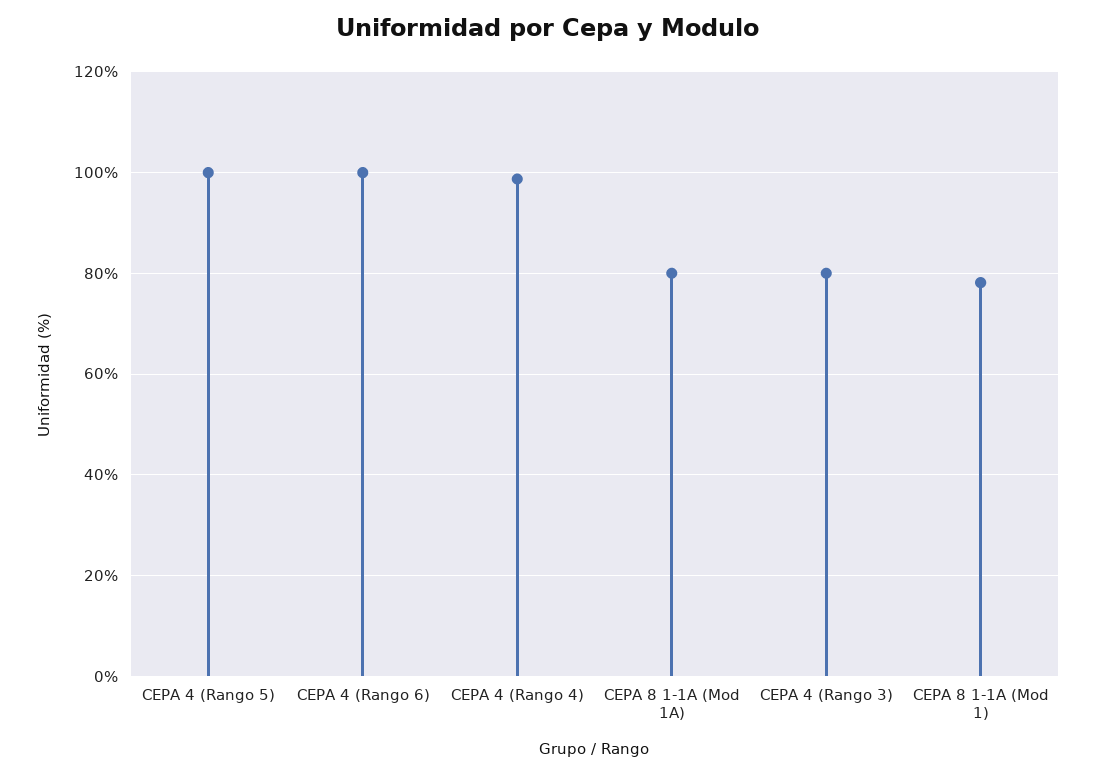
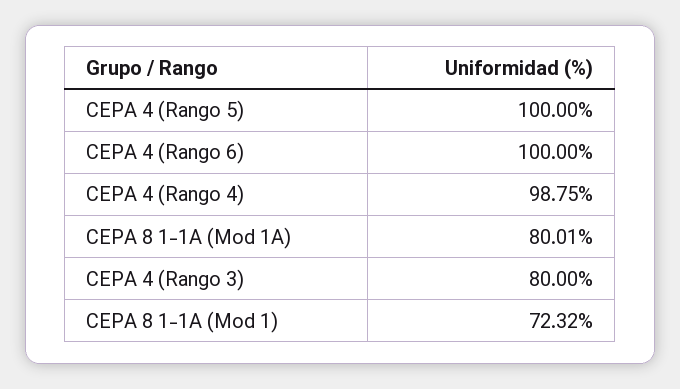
  {
    "CEPA 4 (Rango 5)": 100,
    "CEPA 4 (Rango 6)": 100,
    "CEPA 4 (Rango 4)": 98.75,
    "CEPA 8 1-1A (Mod 1A)": 80.01,
    "CEPA 4 (Rango 3)": 80,
-   "CEPA 8 1-1A (Mod 1)": 78
+   "CEPA 8 1-1A (Mod 1)": 72.32
  }

